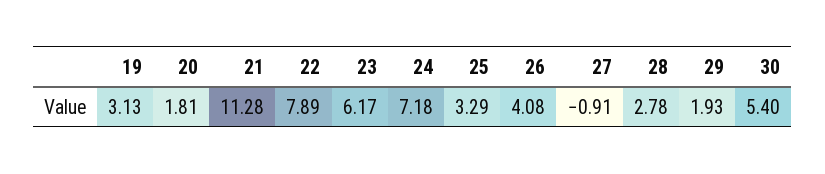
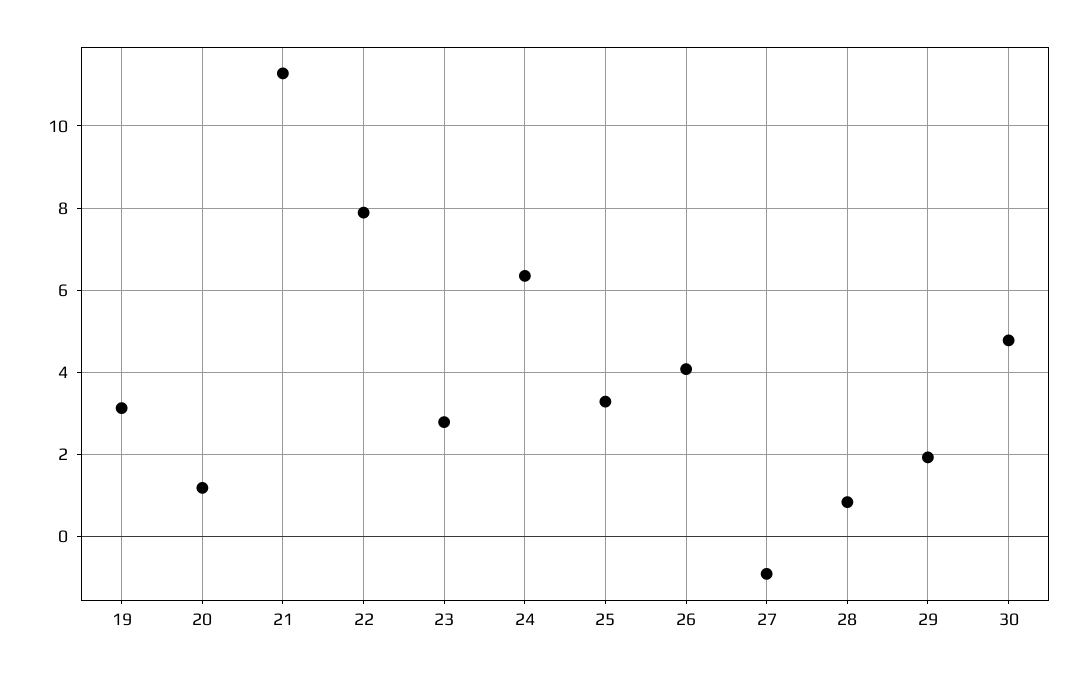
  {
    "19": 3.13,
-   "20": 1.81,
+   "20": 1.2,
    "21": 11.28,
    "22": 7.89,
-   "23": 6.17,
+   "23": 2.8,
-   "24": 7.18,
+   "24": 6.4,
    "25": 3.29,
    "26": 4.08,
    "27": -0.91,
-   "28": 2.78,
+   "28": 0.8,
    "29": 1.93,
-   "30": 5.4
+   "30": 4.8
  }

